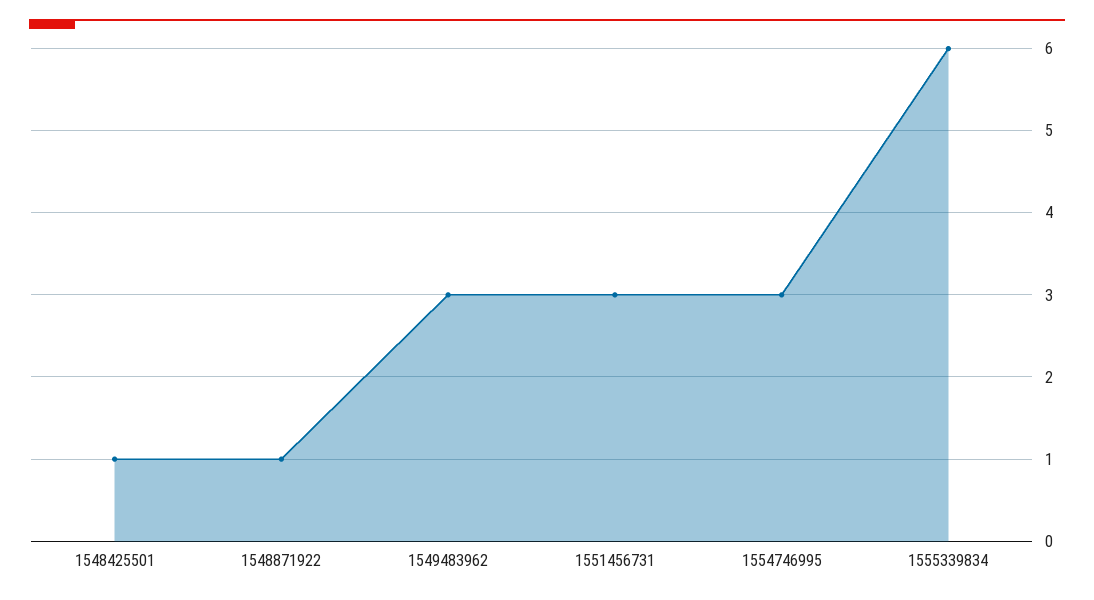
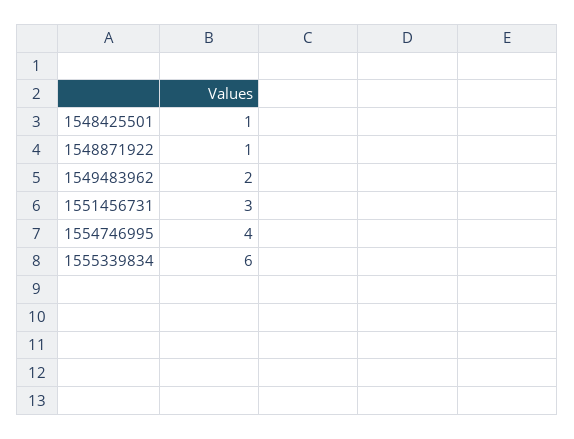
  {
    "1548425501": 1,
    "1548871922": 1,
-   "1549483962": 3,
+   "1549483962": 2,
    "1551456731": 3,
-   "1554746995": 3,
+   "1554746995": 4,
    "1555339834": 6
  }

